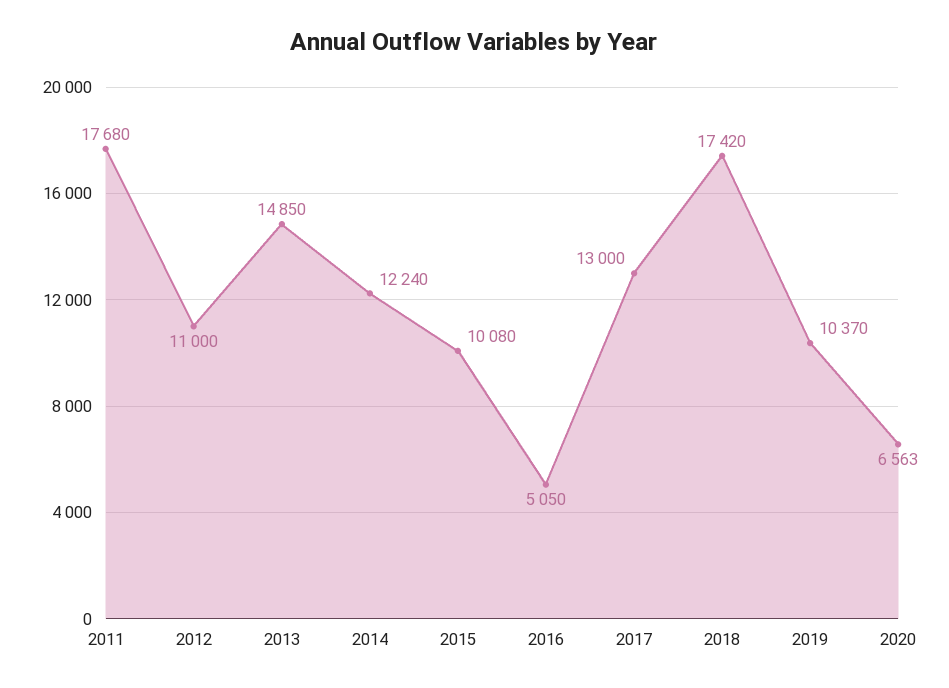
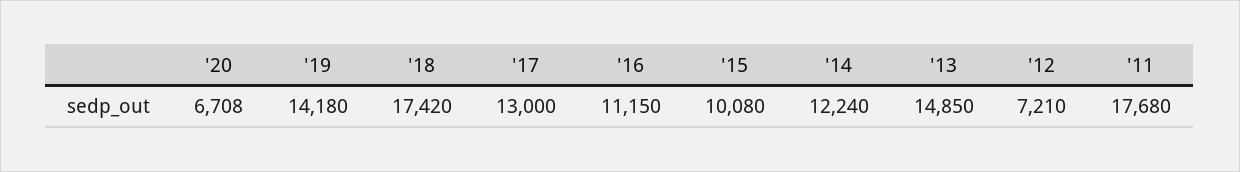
  {
    "2011": 17680,
-   "2012": 11000,
+   "2012": 7210,
    "2013": 14850,
    "2014": 12240,
    "2015": 10080,
-   "2016": 5050,
+   "2016": 11150,
    "2017": 13000,
    "2018": 17420,
-   "2019": 10370,
+   "2019": 14180,
-   "2020": 6563
+   "2020": 6708
  }

